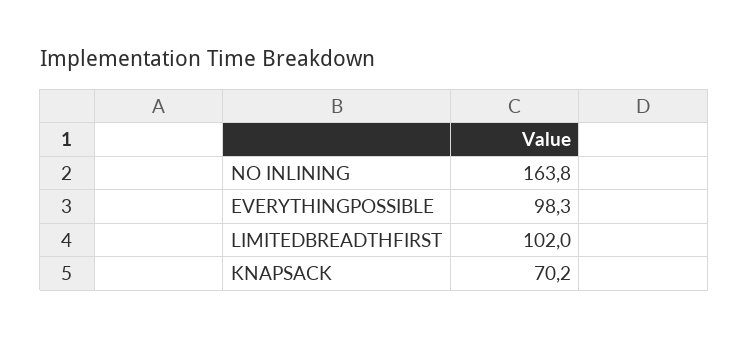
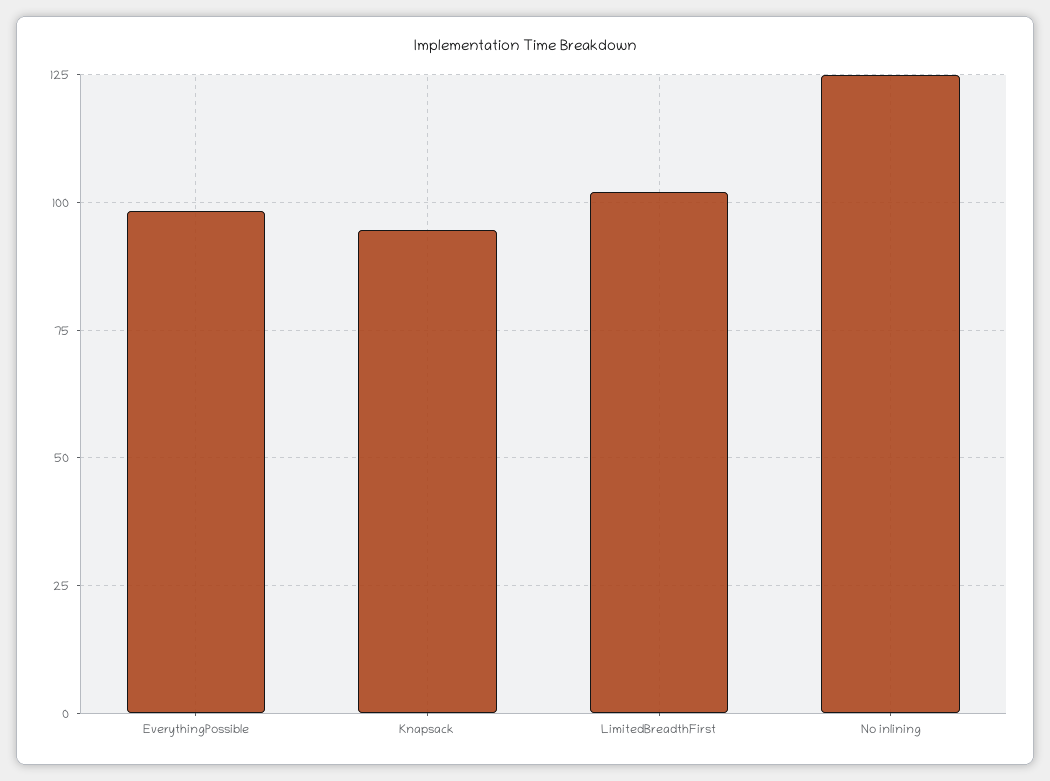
  {
-   "NO INLINING": 163.8,
+   "NO INLINING": 125,
    "EVERYTHINGPOSSIBLE": 98.3,
    "LIMITEDBREADTHFIRST": 102,
-   "KNAPSACK": 70.2
+   "KNAPSACK": 95
  }

